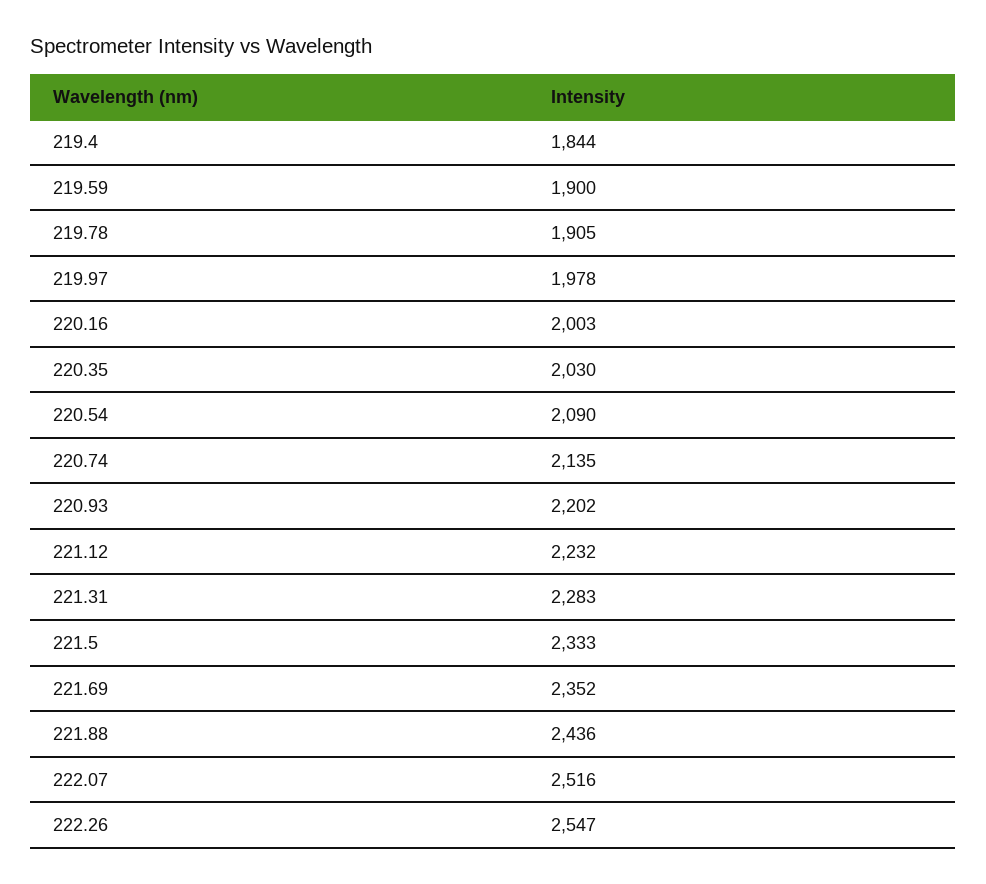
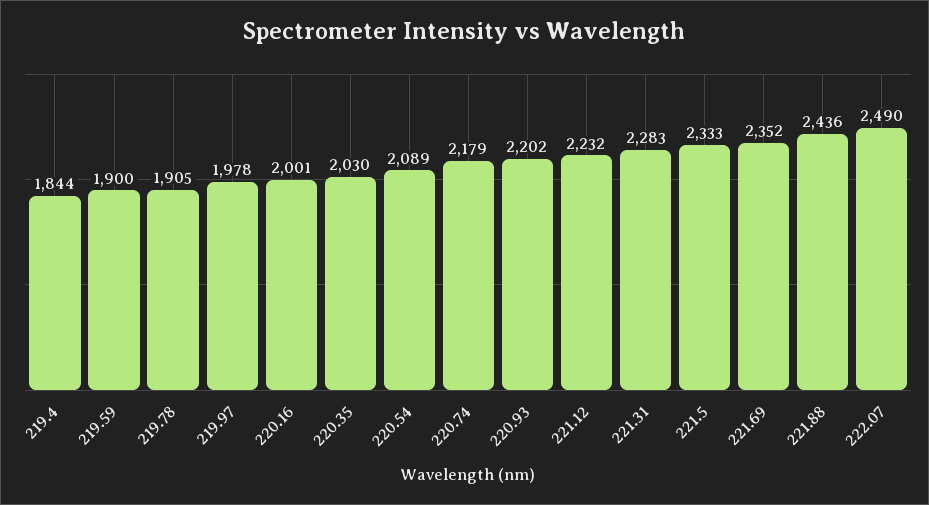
  {
    "219.4": 1844,
    "219.59": 1900,
    "219.78": 1905,
    "219.97": 1978,
-   "220.16": 2003,
+   "220.16": 2001,
    "220.35": 2030,
-   "220.54": 2090,
+   "220.54": 2089,
-   "220.74": 2135,
+   "220.74": 2179,
    "220.93": 2202,
    "221.12": 2232,
    "221.31": 2283,
    "221.5": 2333,
    "221.69": 2352,
    "221.88": 2436,
-   "222.07": 2516,
+   "222.07": 2490
-   "222.26": 2547
  }

